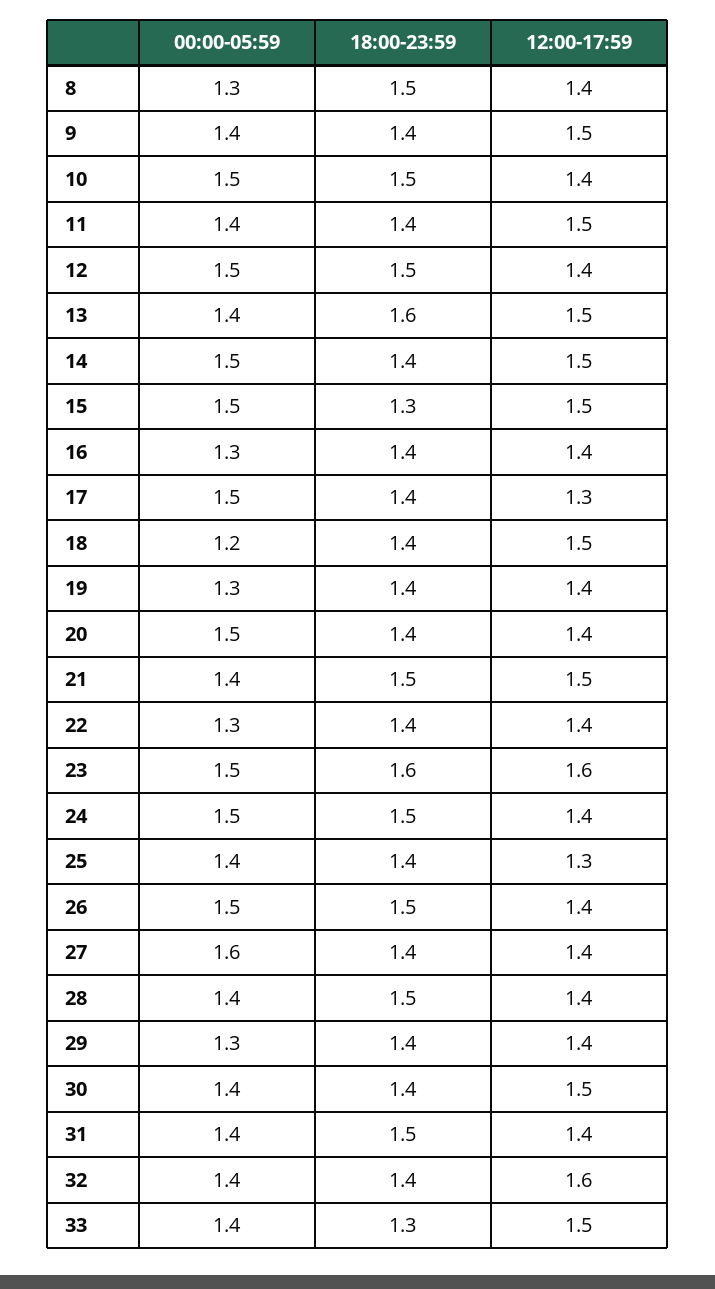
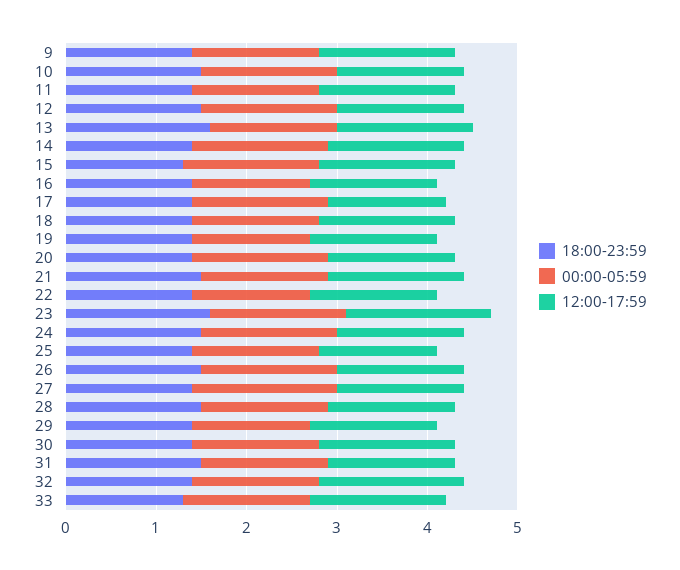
  {
    "00:00-05:59": {
-     "8": 1.3,
      "9": 1.4,
      "10": 1.5,
      "11": 1.4,
      "12": 1.5,
      "13": 1.4,
      "14": 1.5,
      "15": 1.5,
      "16": 1.3,
      "17": 1.5,
-     "18": 1.2,
+     "18": 1.4,
      "19": 1.3,
      "20": 1.5,
      "21": 1.4,
      "22": 1.3,
      "23": 1.5,
      "24": 1.5,
      "25": 1.4,
      "26": 1.5,
      "27": 1.6,
      "28": 1.4,
      "29": 1.3,
      "30": 1.4,
      "31": 1.4,
      "32": 1.4,
      "33": 1.4
    },
    "18:00-23:59": {
-     "8": 1.5,
      "9": 1.4,
      "10": 1.5,
      "11": 1.4,
      "12": 1.5,
      "13": 1.6,
      "14": 1.4,
      "15": 1.3,
      "16": 1.4,
      "17": 1.4,
      "18": 1.4,
      "19": 1.4,
      "20": 1.4,
      "21": 1.5,
      "22": 1.4,
      "23": 1.6,
      "24": 1.5,
      "25": 1.4,
      "26": 1.5,
      "27": 1.4,
      "28": 1.5,
      "29": 1.4,
      "30": 1.4,
      "31": 1.5,
      "32": 1.4,
      "33": 1.3
    },
    "12:00-17:59": {
-     "8": 1.4,
      "9": 1.5,
      "10": 1.4,
      "11": 1.5,
      "12": 1.4,
      "13": 1.5,
      "14": 1.5,
      "15": 1.5,
      "16": 1.4,
      "17": 1.3,
      "18": 1.5,
      "19": 1.4,
      "20": 1.4,
      "21": 1.5,
      "22": 1.4,
      "23": 1.6,
      "24": 1.4,
      "25": 1.3,
      "26": 1.4,
      "27": 1.4,
      "28": 1.4,
      "29": 1.4,
      "30": 1.5,
      "31": 1.4,
      "32": 1.6,
      "33": 1.5
    }
  }

